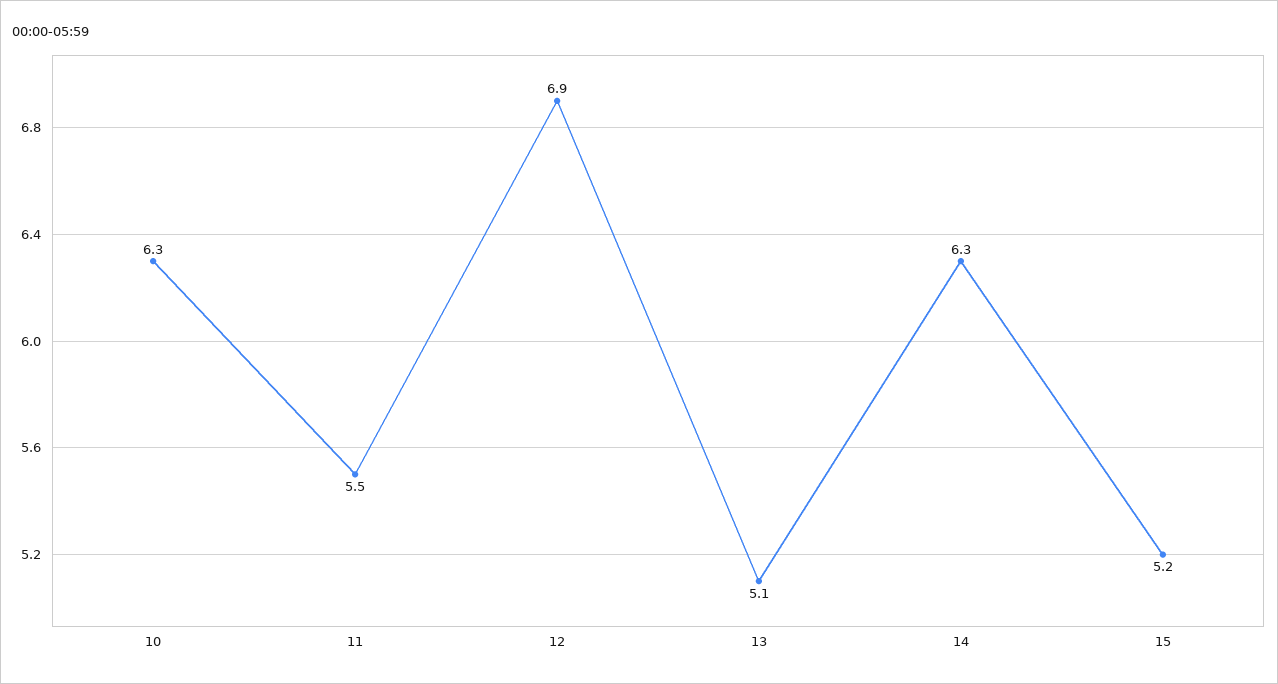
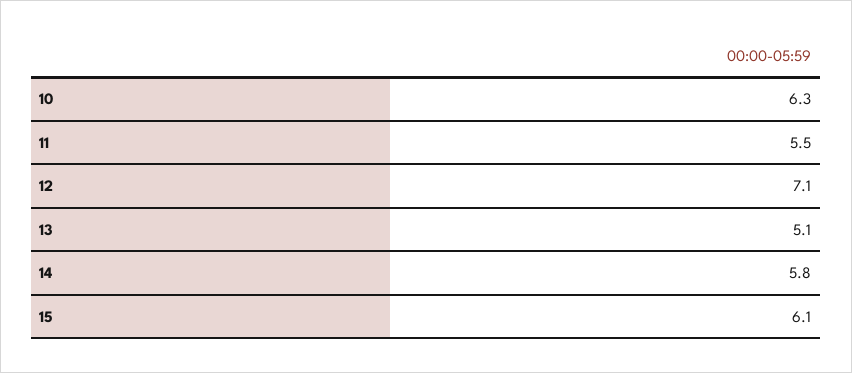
  {
    "10": 6.3,
    "11": 5.5,
-   "12": 6.9,
+   "12": 7.1,
    "13": 5.1,
-   "14": 6.3,
+   "14": 5.8,
-   "15": 5.2
+   "15": 6.1
  }

